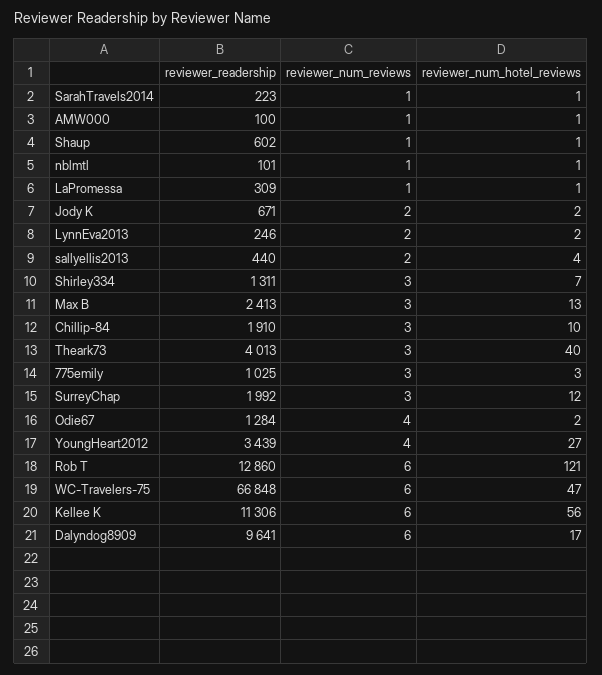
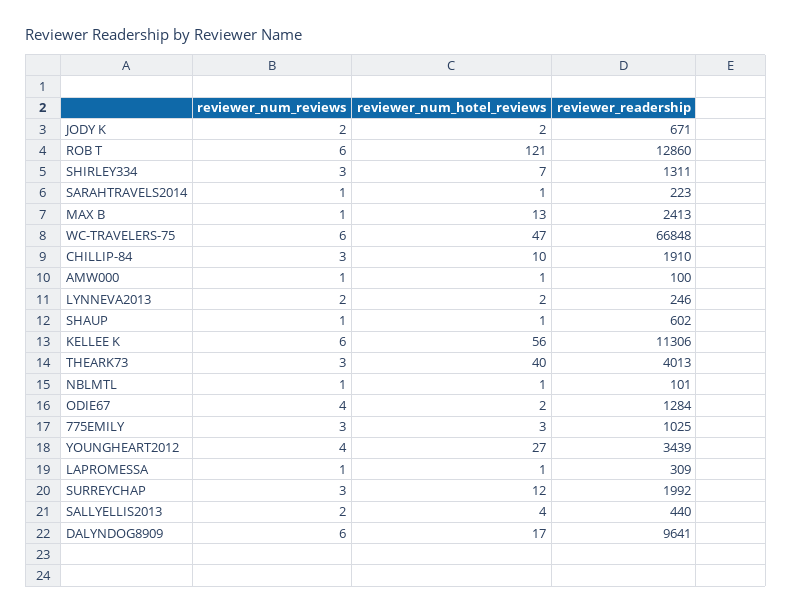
  {
    "reviewer_readership": {
      "SarahTravels2014": 223,
      "AMW000": 100,
      "Shaup": 602,
      "nblmtl": 101,
      "LaPromessa": 309,
      "Jody K": 671,
      "LynnEva2013": 246,
      "sallyellis2013": 440,
      "Shirley334": 1311,
      "Max B": 2413,
      "Chillip-84": 1910,
      "Theark73": 4013,
      "775emily": 1025,
      "SurreyChap": 1992,
      "Odie67": 1284,
      "YoungHeart2012": 3439,
      "Rob T": 12860,
      "WC-Travelers-75": 66848,
      "Kellee K": 11306,
      "Dalyndog8909": 9641
    },
    "reviewer_num_reviews": {
      "SarahTravels2014": 1,
      "AMW000": 1,
      "Shaup": 1,
      "nblmtl": 1,
      "LaPromessa": 1,
      "Jody K": 2,
      "LynnEva2013": 2,
      "sallyellis2013": 2,
      "Shirley334": 3,
-     "Max B": 3,
+     "Max B": 1,
      "Chillip-84": 3,
      "Theark73": 3,
      "775emily": 3,
      "SurreyChap": 3,
      "Odie67": 4,
      "YoungHeart2012": 4,
      "Rob T": 6,
      "WC-Travelers-75": 6,
      "Kellee K": 6,
      "Dalyndog8909": 6
    },
    "reviewer_num_hotel_reviews": {
      "SarahTravels2014": 1,
      "AMW000": 1,
      "Shaup": 1,
      "nblmtl": 1,
      "LaPromessa": 1,
      "Jody K": 2,
      "LynnEva2013": 2,
      "sallyellis2013": 4,
      "Shirley334": 7,
      "Max B": 13,
      "Chillip-84": 10,
      "Theark73": 40,
      "775emily": 3,
      "SurreyChap": 12,
      "Odie67": 2,
      "YoungHeart2012": 27,
      "Rob T": 121,
      "WC-Travelers-75": 47,
      "Kellee K": 56,
      "Dalyndog8909": 17
    }
  }

